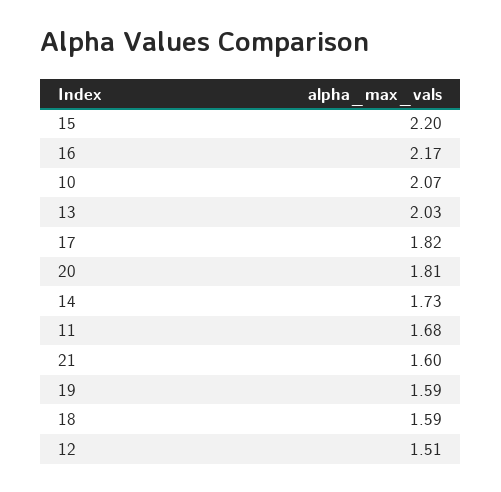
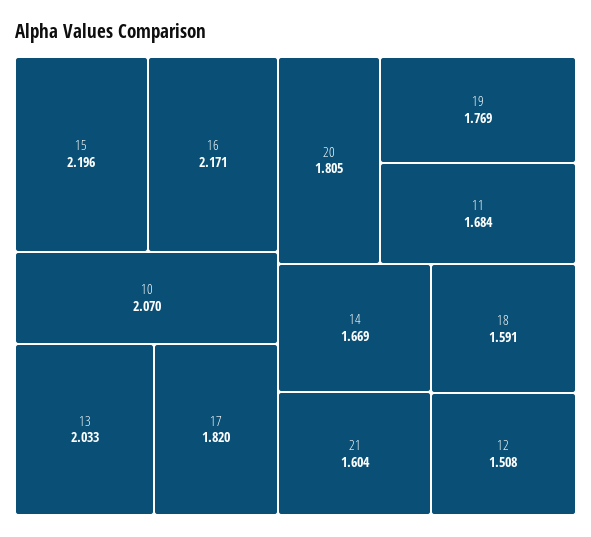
  {
    "15": 2.196,
    "16": 2.171,
    "10": 2.07,
    "13": 2.033,
    "17": 1.82,
    "20": 1.805,
-   "14": 1.73,
+   "14": 1.669,
    "11": 1.684,
    "21": 1.604,
-   "19": 1.59,
+   "19": 1.769,
    "18": 1.591,
    "12": 1.508
  }

